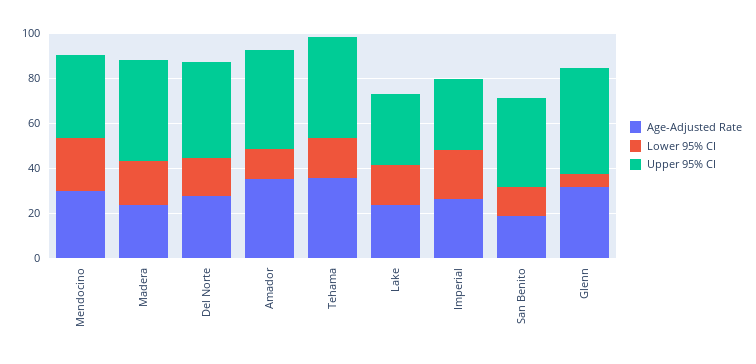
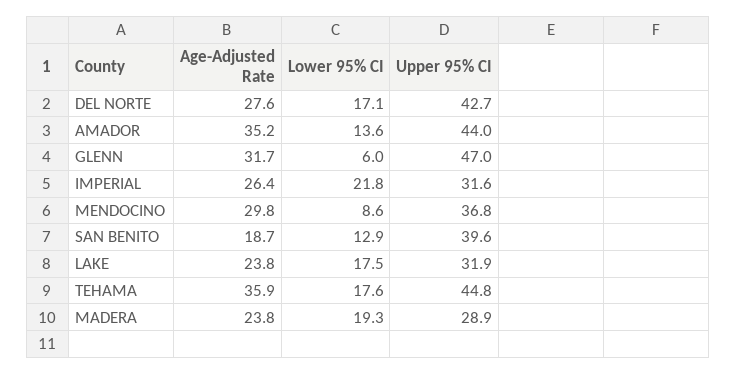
  {
    "Age-Adjusted Rate": {
      "Mendocino": 29.8,
      "Madera": 23.8,
      "Del Norte": 27.6,
      "Amador": 35.2,
      "Tehama": 35.9,
      "Lake": 23.8,
      "Imperial": 26.4,
      "San Benito": 18.7,
      "Glenn": 31.7
    },
    "Lower 95% CI": {
-     "Mendocino": 25,
+     "Mendocino": 8.6,
      "Madera": 19.3,
      "Del Norte": 17.1,
      "Amador": 13.6,
      "Tehama": 17.6,
      "Lake": 17.5,
      "Imperial": 21.8,
      "San Benito": 12.9,
      "Glenn": 6
    },
    "Upper 95% CI": {
      "Mendocino": 36.8,
-     "Madera": 45,
+     "Madera": 28.9,
      "Del Norte": 42.7,
      "Amador": 44,
      "Tehama": 44.8,
      "Lake": 31.9,
      "Imperial": 31.6,
      "San Benito": 39.6,
      "Glenn": 47
    }
  }

